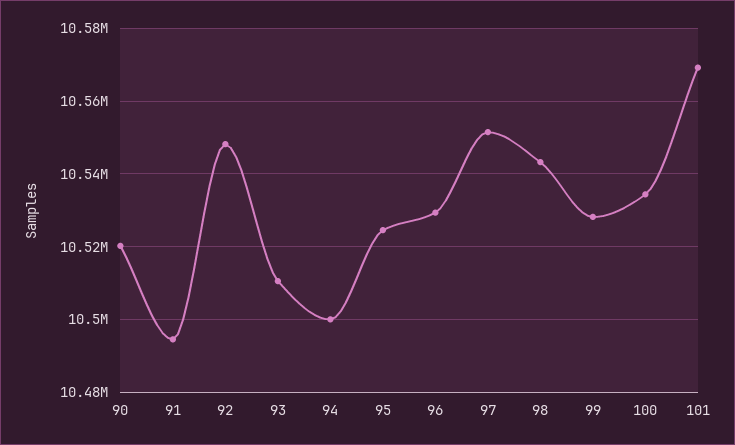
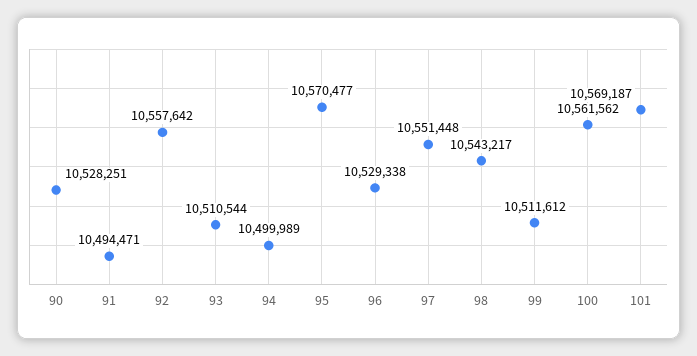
  {
-   "90": 10520000,
+   "90": 10528251,
    "91": 10494471,
-   "92": 10548000,
+   "92": 10557642,
    "93": 10510544,
    "94": 10499989,
-   "95": 10524000,
+   "95": 10570477,
    "96": 10529338,
    "97": 10551448,
    "98": 10543217,
-   "99": 10528000,
+   "99": 10511612,
-   "100": 10534000,
+   "100": 10561562,
    "101": 10569187
  }

